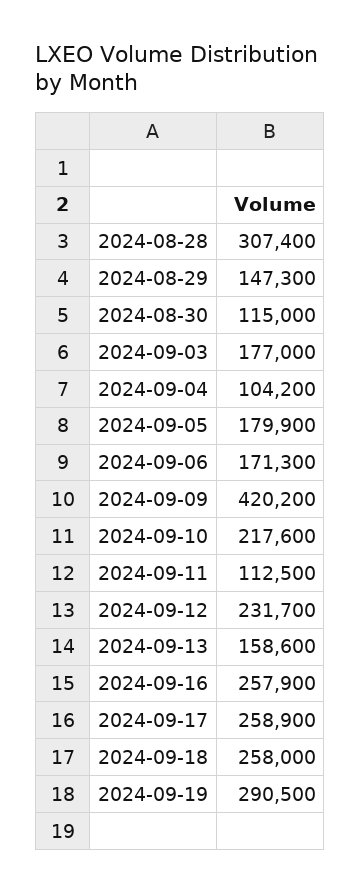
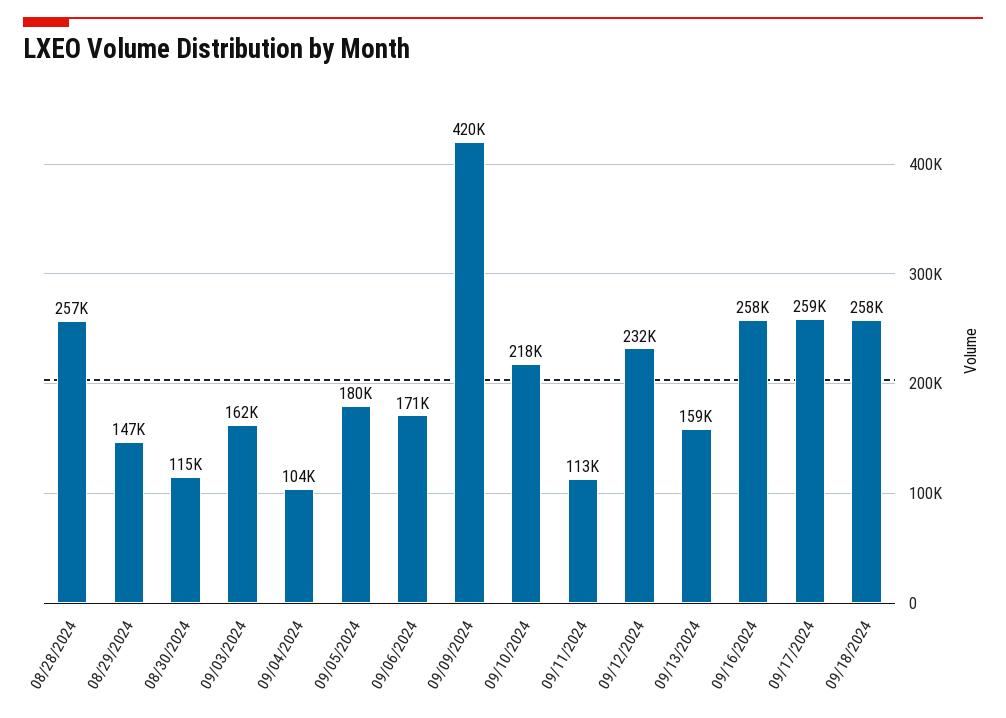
  {
-   "2024-08-28": 307400,
+   "2024-08-28": 257000,
    "2024-08-29": 147300,
    "2024-08-30": 115000,
-   "2024-09-03": 177000,
+   "2024-09-03": 162000,
    "2024-09-04": 104200,
    "2024-09-05": 179900,
    "2024-09-06": 171300,
    "2024-09-09": 420200,
    "2024-09-10": 217600,
    "2024-09-11": 112500,
    "2024-09-12": 231700,
    "2024-09-13": 158600,
    "2024-09-16": 257900,
    "2024-09-17": 258900,
-   "2024-09-18": 258000,
+   "2024-09-18": 258000
-   "2024-09-19": 290500
  }

